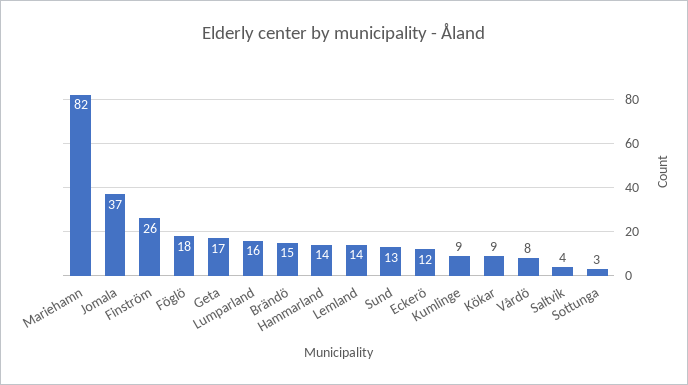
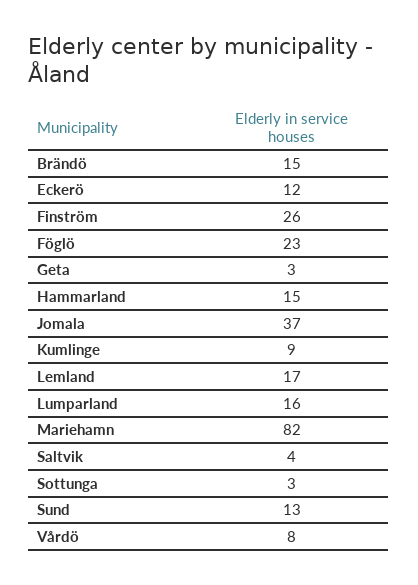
  {
    "Mariehamn": 82,
    "Jomala": 37,
    "Finström": 26,
-   "Föglö": 18,
+   "Föglö": 23,
-   "Geta": 17,
+   "Geta": 3,
    "Lumparland": 16,
    "Brändö": 15,
-   "Hammarland": 14,
+   "Hammarland": 15,
-   "Lemland": 14,
+   "Lemland": 17,
    "Sund": 13,
    "Eckerö": 12,
    "Kumlinge": 9,
-   "Kökar": 9,
    "Vårdö": 8,
    "Saltvik": 4,
    "Sottunga": 3
  }

